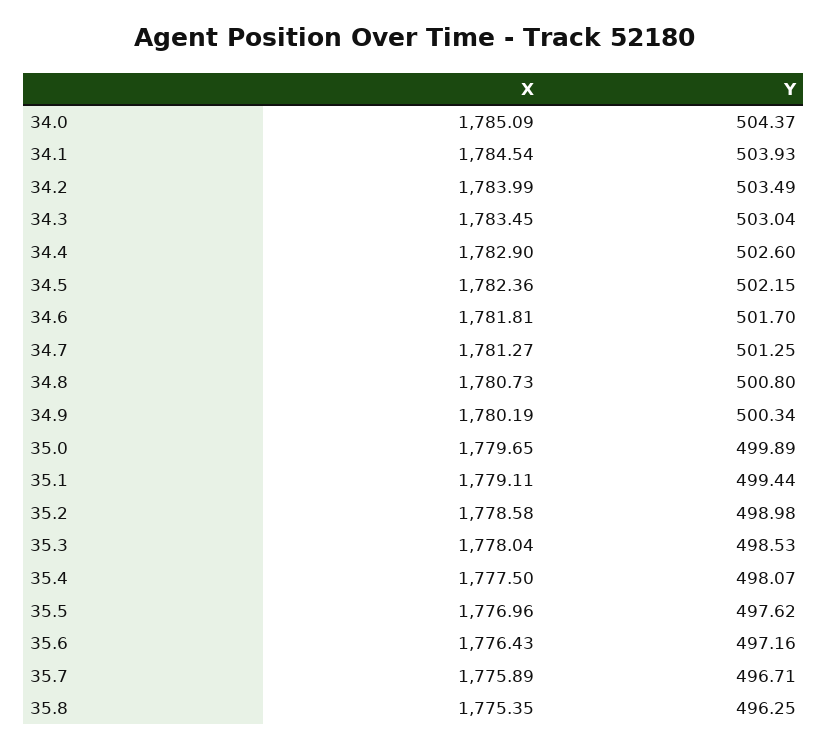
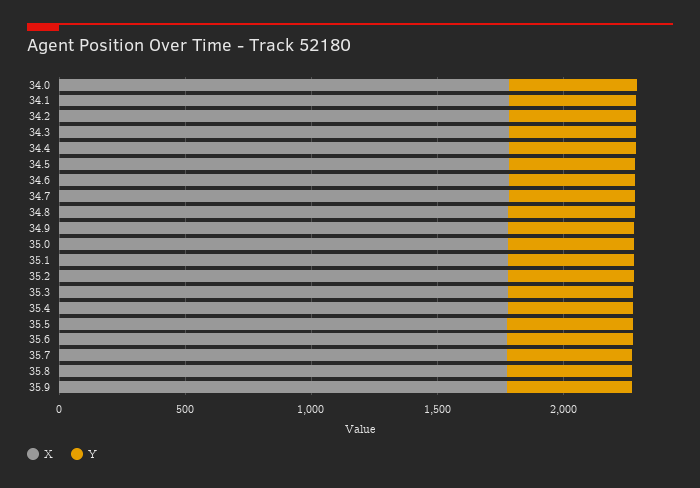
  {
    "X": {
      "34.0": 1785.09,
      "34.1": 1784.54,
      "34.2": 1783.99,
      "34.3": 1783.45,
      "34.4": 1782.9,
      "34.5": 1782.36,
      "34.6": 1781.81,
      "34.7": 1781.27,
      "34.8": 1780.73,
      "34.9": 1780.19,
      "35.0": 1779.65,
      "35.1": 1779.11,
      "35.2": 1778.58,
      "35.3": 1778.04,
      "35.4": 1777.5,
      "35.5": 1776.96,
      "35.6": 1776.43,
      "35.7": 1775.89,
-     "35.8": 1775.35
+     "35.8": 1775.35,
+     "35.9": 1800
    },
    "Y": {
      "34.0": 504.37,
      "34.1": 503.93,
      "34.2": 503.49,
      "34.3": 503.04,
      "34.4": 502.6,
      "34.5": 502.15,
      "34.6": 501.7,
      "34.7": 501.25,
      "34.8": 500.8,
      "34.9": 500.34,
      "35.0": 499.89,
      "35.1": 499.44,
      "35.2": 498.98,
      "35.3": 498.53,
      "35.4": 498.07,
      "35.5": 497.62,
      "35.6": 497.16,
      "35.7": 496.71,
-     "35.8": 496.25
+     "35.8": 496.25,
+     "35.9": 500
    }
  }

